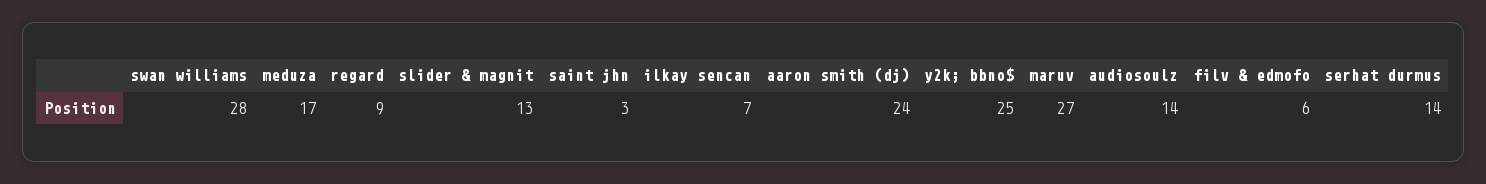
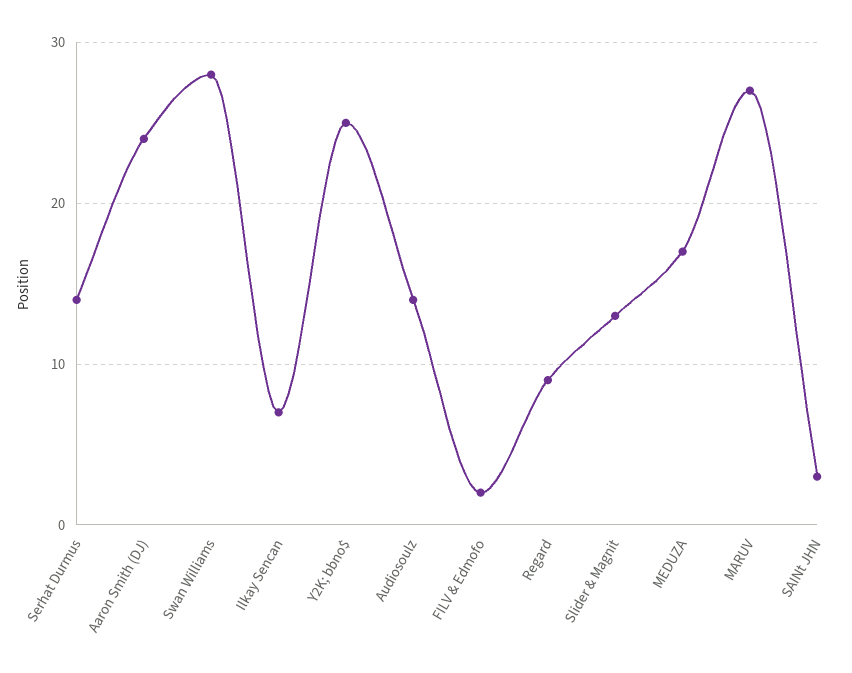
  {
    "swan williams": 28,
    "meduza": 17,
    "regard": 9,
    "slider & magnit": 13,
    "saint jhn": 3,
    "ilkay sencan": 7,
    "aaron smith (dj)": 24,
    "y2k; bbno$": 25,
    "maruv": 27,
    "audiosoulz": 14,
-   "filv & edmofo": 6,
+   "filv & edmofo": 2,
    "serhat durmus": 14
  }

